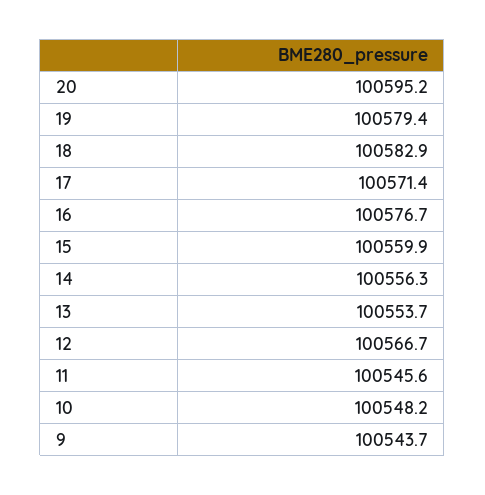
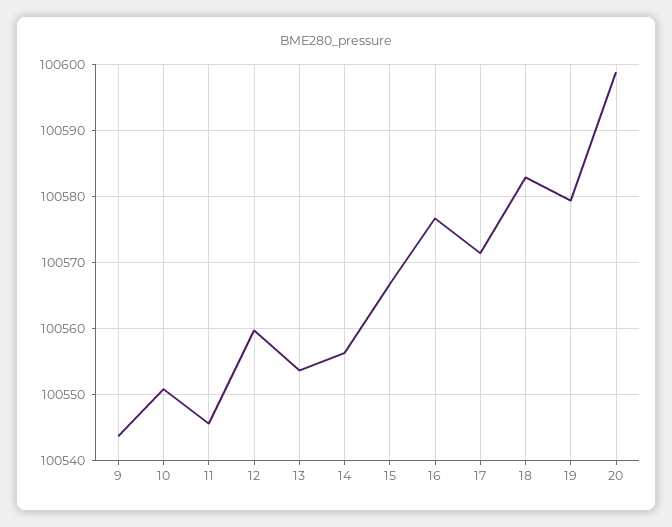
  {
-   "20": 100595.2,
+   "20": 100599,
    "19": 100579.4,
    "18": 100582.9,
    "17": 100571.4,
    "16": 100576.7,
-   "15": 100559.9,
+   "15": 100567,
    "14": 100556.3,
    "13": 100553.7,
-   "12": 100566.7,
+   "12": 100560,
    "11": 100545.6,
-   "10": 100548.2,
+   "10": 100551,
    "9": 100543.7
  }

